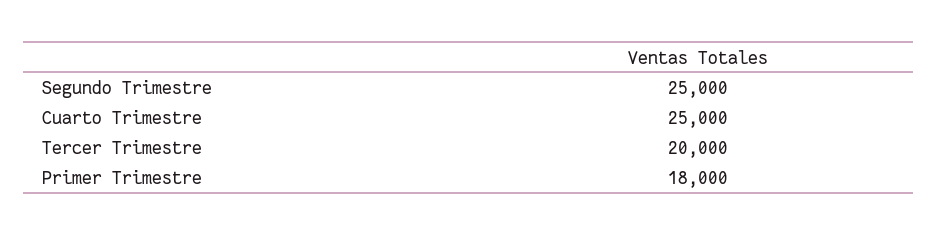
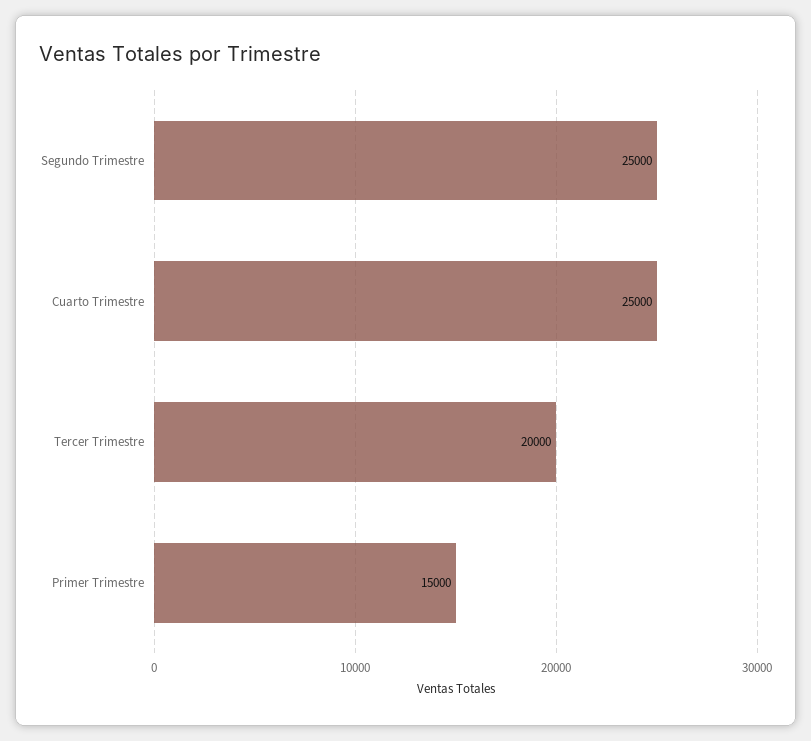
  {
    "Segundo Trimestre": 25000,
    "Cuarto Trimestre": 25000,
    "Tercer Trimestre": 20000,
-   "Primer Trimestre": 18000
+   "Primer Trimestre": 15000
  }

